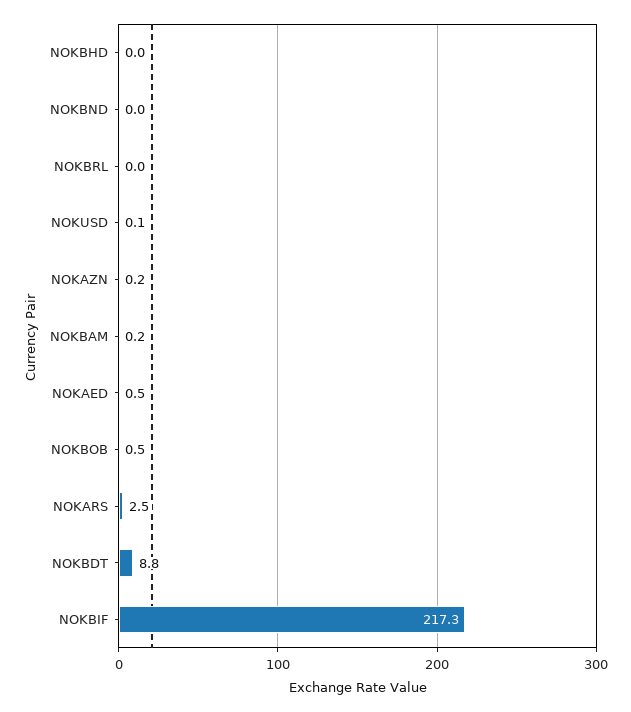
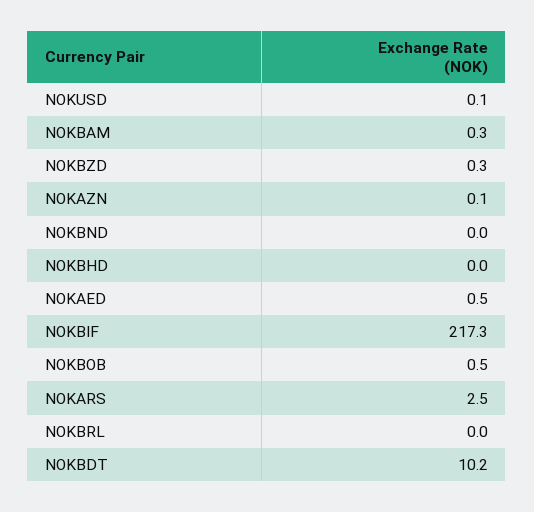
  {
    "NOKBHD": 0,
    "NOKBND": 0,
    "NOKBRL": 0,
    "NOKUSD": 0.1,
-   "NOKAZN": 0.2,
+   "NOKAZN": 0.1,
-   "NOKBAM": 0.2,
+   "NOKBAM": 0.3,
    "NOKAED": 0.5,
    "NOKBOB": 0.5,
    "NOKARS": 2.5,
-   "NOKBDT": 8.8,
+   "NOKBDT": 10.2,
-   "NOKBIF": 217.3
+   "NOKBIF": 217.3,
+   "NOKBZD": 0.3
  }

